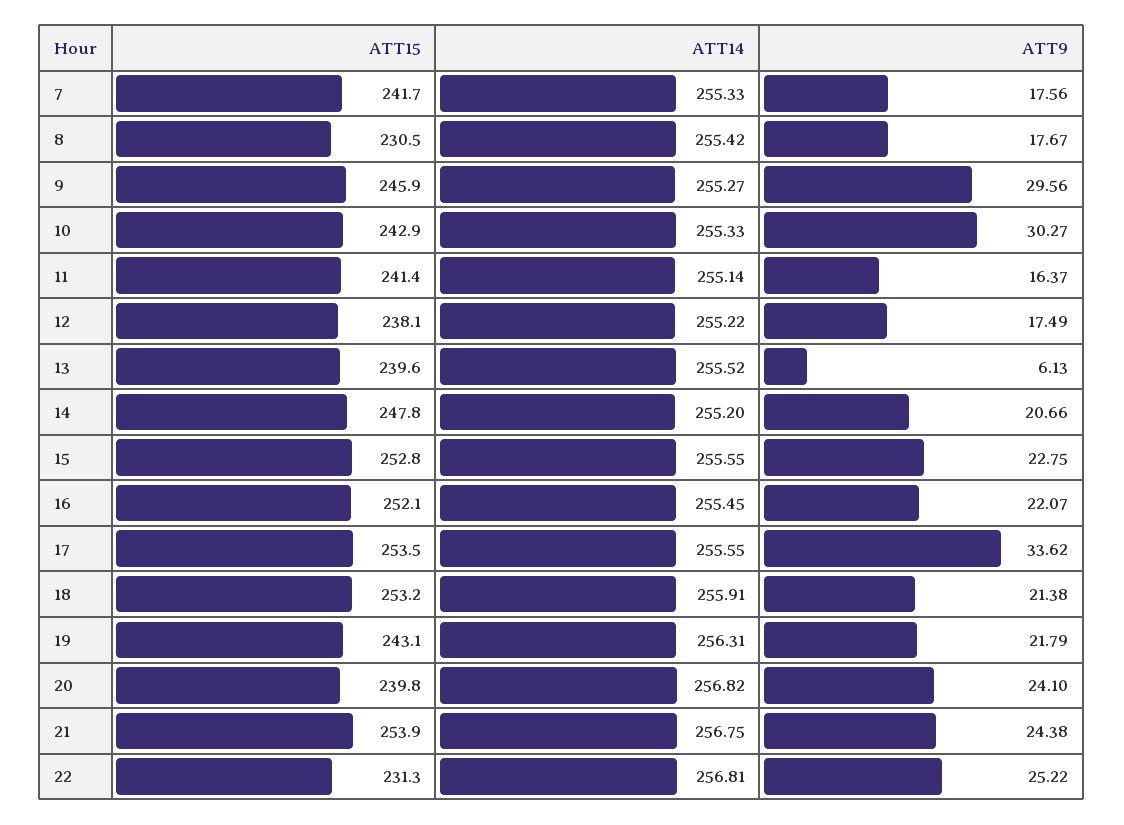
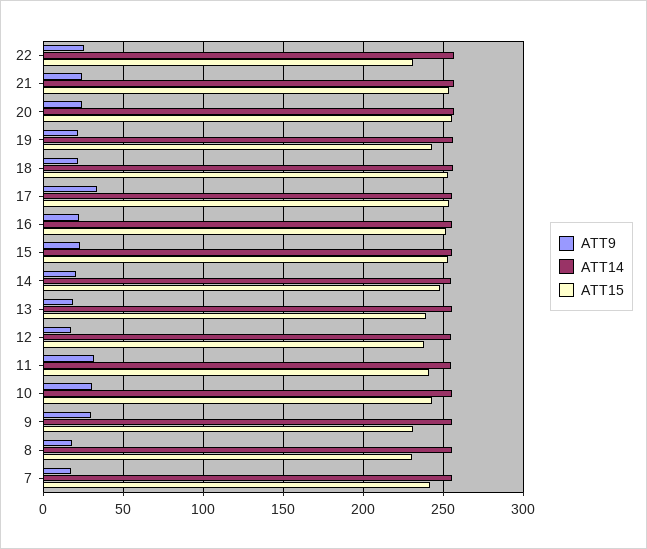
  {
    "ATT15": {
      "7": 241.7,
      "8": 230.5,
-     "9": 245.9,
+     "9": 230,
      "10": 242.9,
      "11": 241.4,
      "12": 238.1,
      "13": 239.6,
      "14": 247.8,
      "15": 252.8,
      "16": 252.1,
      "17": 253.5,
      "18": 253.2,
      "19": 243.1,
-     "20": 239.8,
+     "20": 255,
      "21": 253.9,
      "22": 231.3
    },
    "ATT14": {
      "7": 255.33,
      "8": 255.42,
      "9": 255.27,
      "10": 255.33,
      "11": 255.14,
      "12": 255.22,
      "13": 255.52,
      "14": 255.2,
      "15": 255.55,
      "16": 255.45,
      "17": 255.55,
      "18": 255.91,
      "19": 256.31,
      "20": 256.82,
      "21": 256.75,
      "22": 256.81
    },
    "ATT9": {
      "7": 17.56,
      "8": 17.67,
      "9": 29.56,
      "10": 30.27,
-     "11": 16.37,
+     "11": 30,
      "12": 17.49,
-     "13": 6.13,
+     "13": 20,
      "14": 20.66,
      "15": 22.75,
      "16": 22.07,
      "17": 33.62,
      "18": 21.38,
      "19": 21.79,
      "20": 24.1,
      "21": 24.38,
      "22": 25.22
    }
  }

